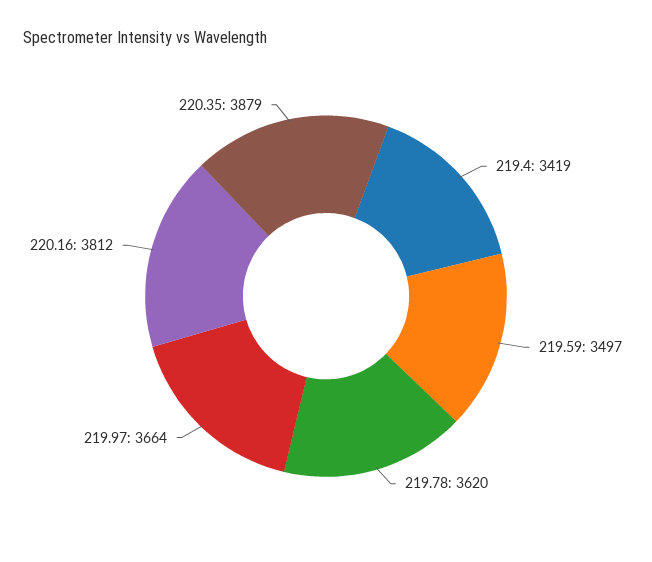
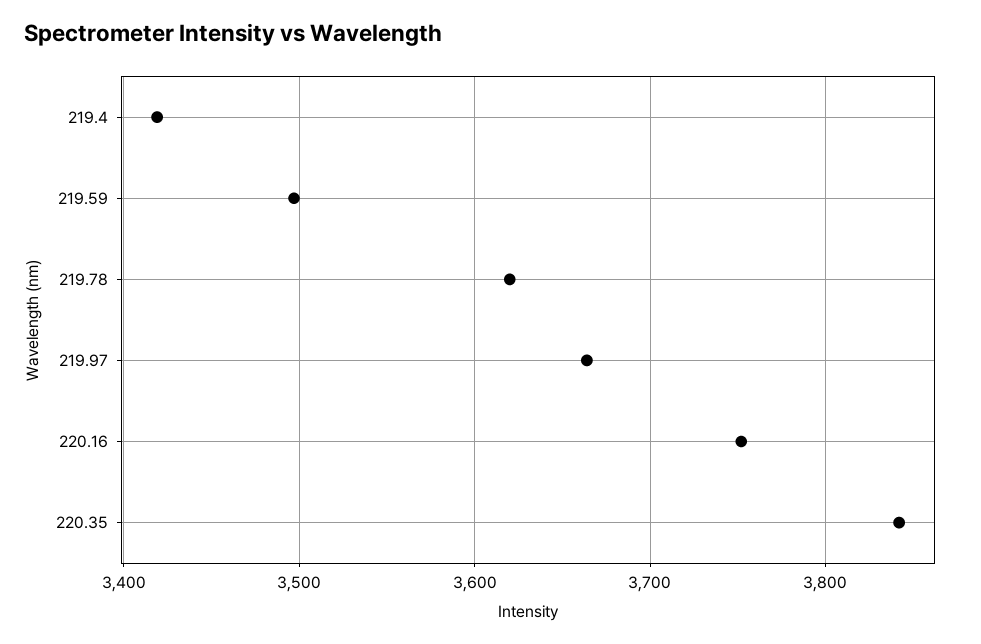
  {
    "219.4": 3419,
    "219.59": 3497,
    "219.78": 3620,
    "219.97": 3664,
-   "220.16": 3812,
+   "220.16": 3750,
-   "220.35": 3879
+   "220.35": 3840
  }

